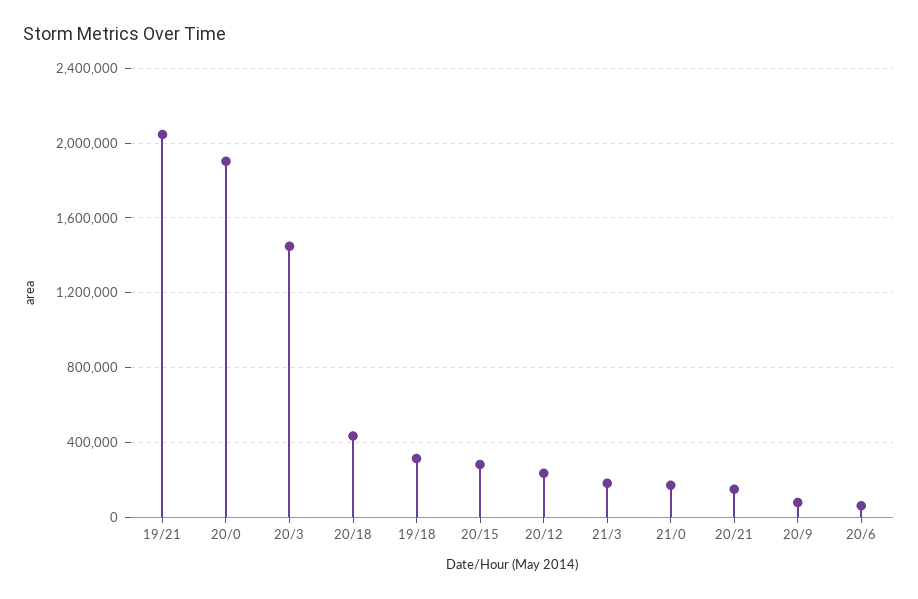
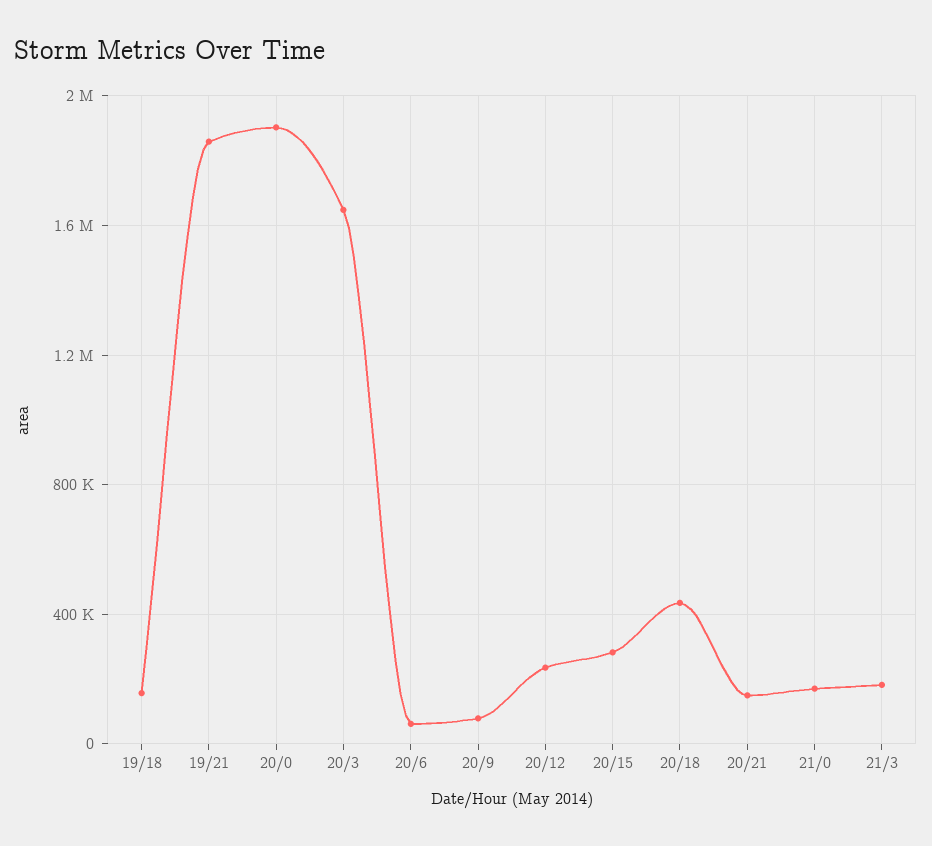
  {
-   "19/21": 2050000,
+   "19/21": 1850000,
    "20/0": 1900000,
-   "20/3": 1450000,
+   "20/3": 1650000,
    "20/18": 450000,
-   "19/18": 300000,
+   "19/18": 150000,
    "20/15": 300000,
    "20/12": 250000,
    "21/3": 200000,
    "21/0": 150000,
    "20/21": 150000,
    "20/9": 100000,
    "20/6": 50000
  }

